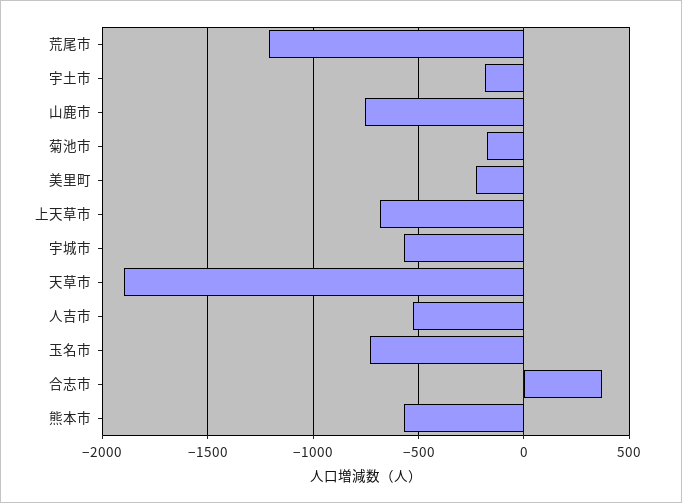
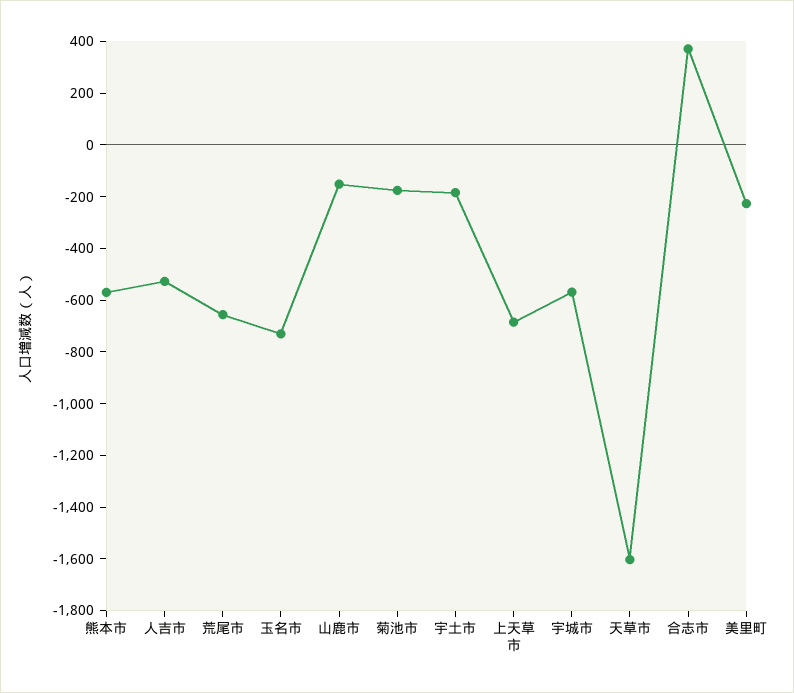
  {
-   "荒尾市": -1200,
+   "荒尾市": -650,
    "宇土市": -200,
-   "山鹿市": -750,
+   "山鹿市": -150,
    "菊池市": -200,
    "美里町": -250,
    "上天草市": -700,
    "宇城市": -550,
-   "天草市": -1900,
+   "天草市": -1600,
    "人吉市": -550,
    "玉名市": -750,
    "合志市": 350,
    "熊本市": -550
  }

